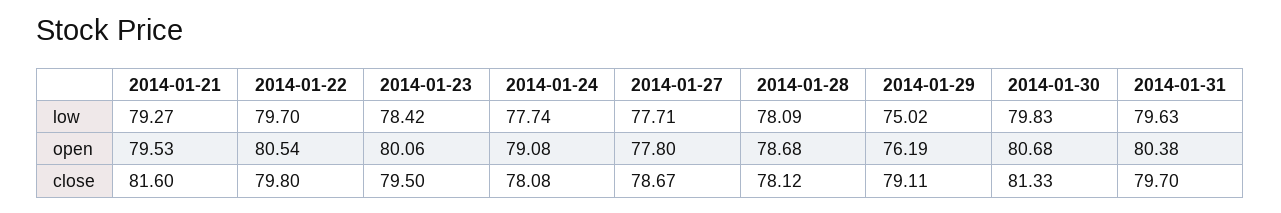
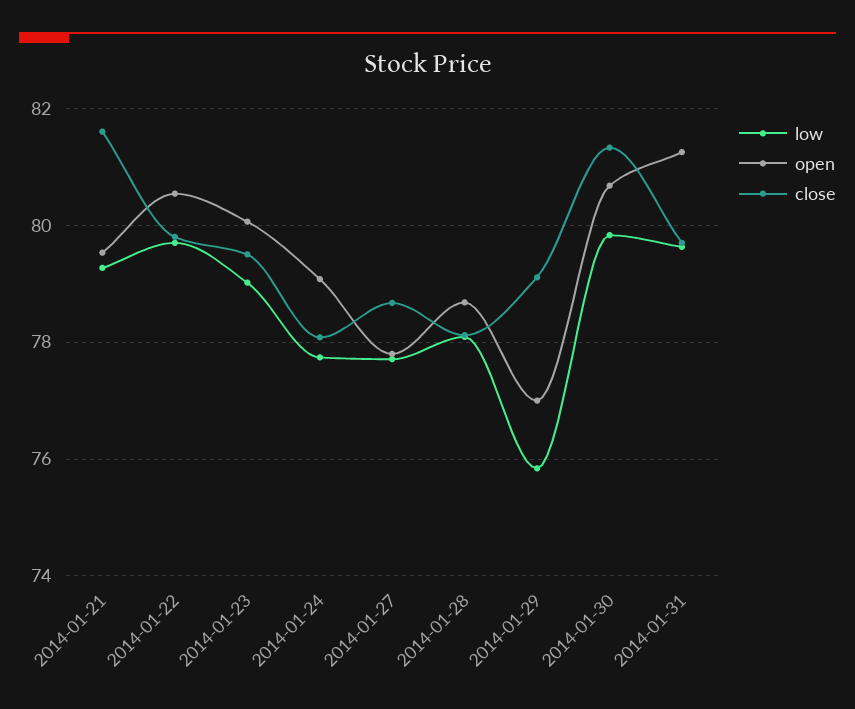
  {
    "low": {
      "2014-01-21": 79.27,
      "2014-01-22": 79.7,
-     "2014-01-23": 78.42,
+     "2014-01-23": 79,
      "2014-01-24": 77.74,
      "2014-01-27": 77.71,
      "2014-01-28": 78.09,
-     "2014-01-29": 75.02,
+     "2014-01-29": 75.8,
      "2014-01-30": 79.83,
      "2014-01-31": 79.63
    },
    "open": {
      "2014-01-21": 79.53,
      "2014-01-22": 80.54,
      "2014-01-23": 80.06,
      "2014-01-24": 79.08,
      "2014-01-27": 77.8,
      "2014-01-28": 78.68,
-     "2014-01-29": 76.19,
+     "2014-01-29": 77,
      "2014-01-30": 80.68,
-     "2014-01-31": 80.38
+     "2014-01-31": 81.2
    },
    "close": {
      "2014-01-21": 81.6,
      "2014-01-22": 79.8,
      "2014-01-23": 79.5,
      "2014-01-24": 78.08,
      "2014-01-27": 78.67,
      "2014-01-28": 78.12,
      "2014-01-29": 79.11,
      "2014-01-30": 81.33,
      "2014-01-31": 79.7
    }
  }

